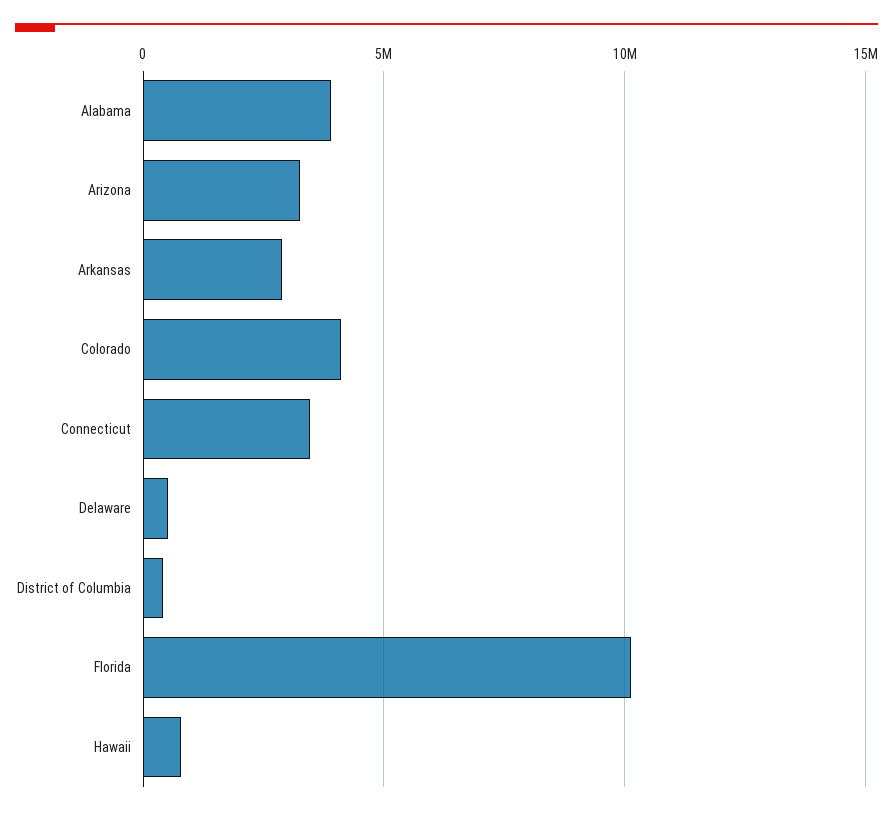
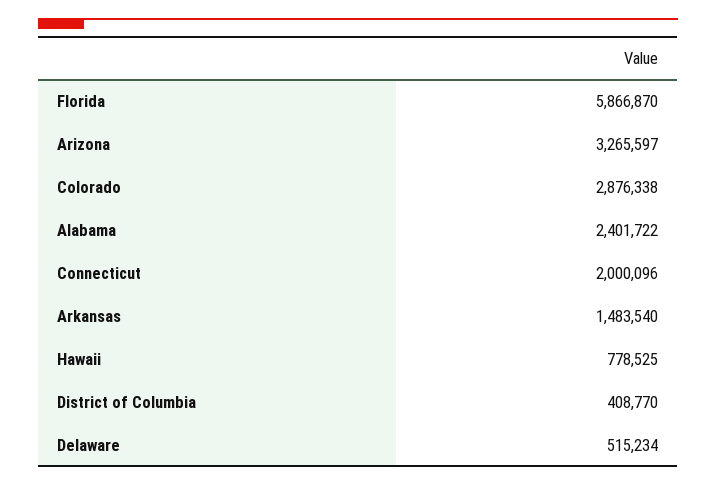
  {
-   "Alabama": 4000000,
+   "Alabama": 2401722,
    "Arizona": 3265597,
-   "Arkansas": 3000000,
+   "Arkansas": 1483540,
-   "Colorado": 4000000,
+   "Colorado": 2876338,
-   "Connecticut": 3500000,
+   "Connecticut": 2000096,
    "Delaware": 515234,
    "District of Columbia": 408770,
-   "Florida": 10000000,
+   "Florida": 5866870,
    "Hawaii": 778525
  }

